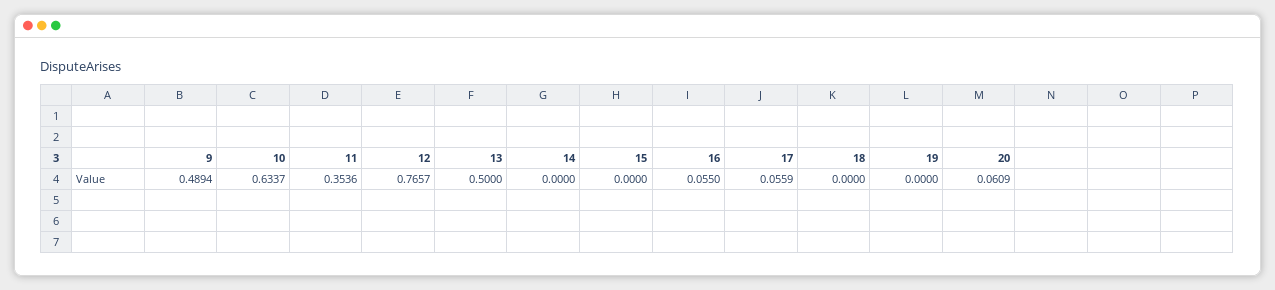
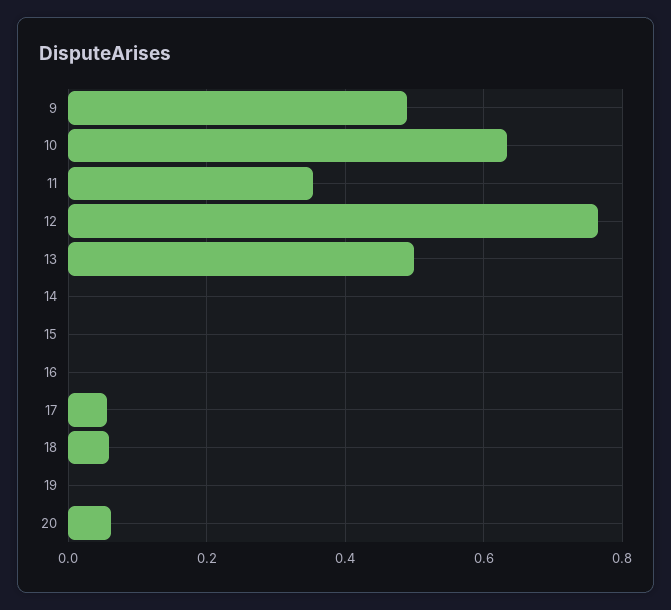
  {
    "9": 0.4894,
    "10": 0.6337,
    "11": 0.3536,
    "12": 0.7657,
    "13": 0.5,
    "14": 0,
    "15": 0,
-   "16": 0.055,
+   "16": 0,
    "17": 0.0559,
-   "18": 0,
+   "18": 0.06,
    "19": 0,
    "20": 0.0609
  }

